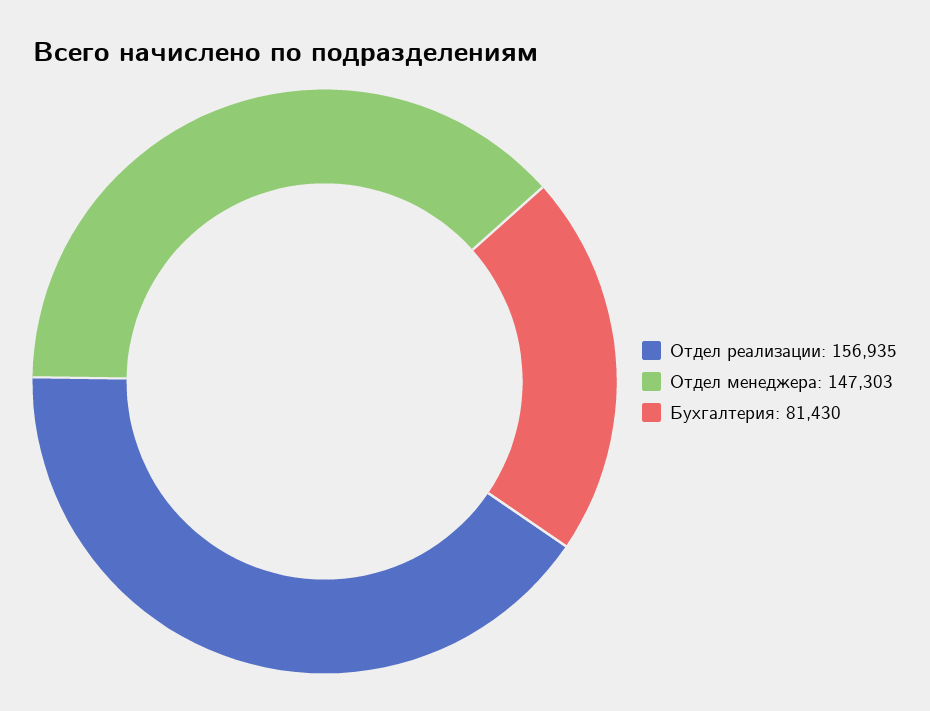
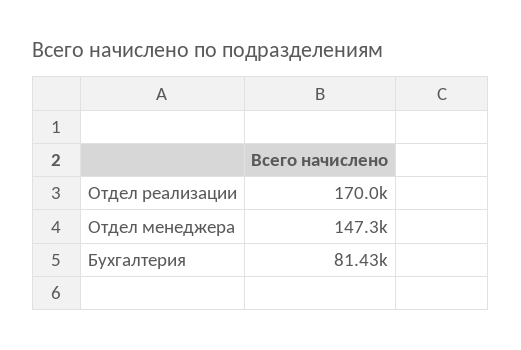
  {
-   "Отдел реализации": 156935,
+   "Отдел реализации": 170000,
    "Отдел менеджера": 147303,
    "Бухгалтерия": 81430
  }

